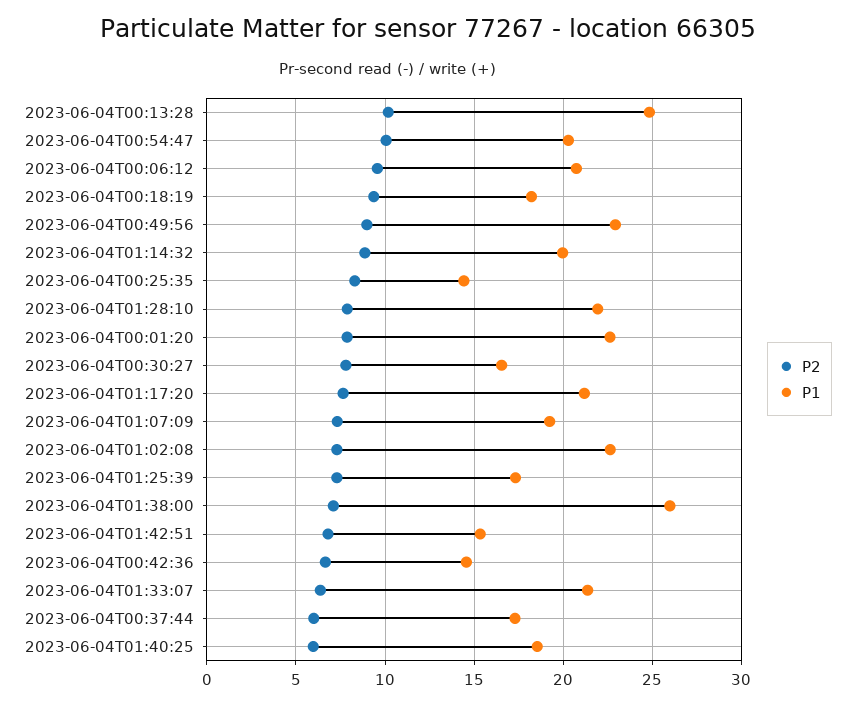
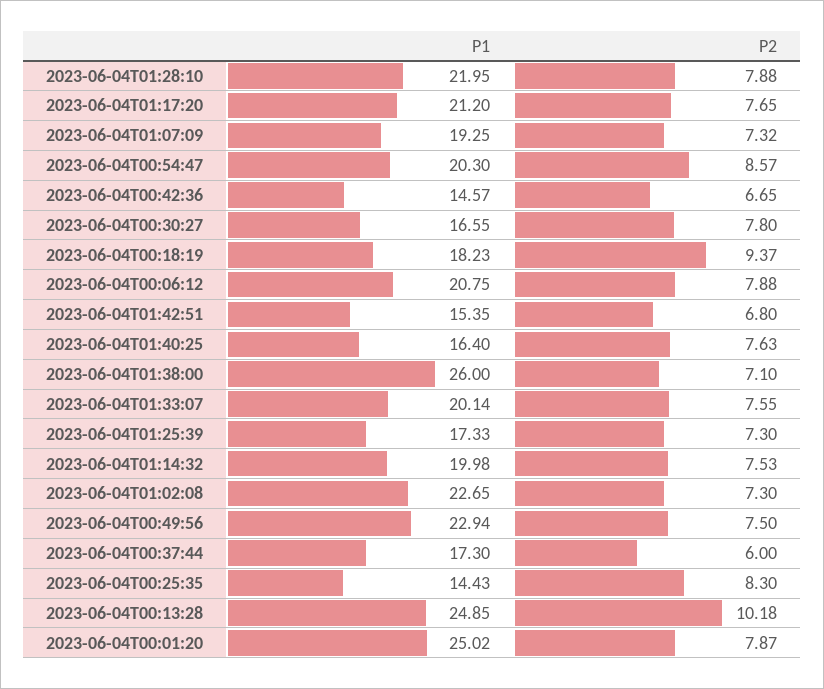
  {
    "P2": {
      "2023-06-04T00:13:28": 10.18,
-     "2023-06-04T00:54:47": 10,
+     "2023-06-04T00:54:47": 8.57,
-     "2023-06-04T00:06:12": 9.5,
+     "2023-06-04T00:06:12": 7.88,
      "2023-06-04T00:18:19": 9.37,
-     "2023-06-04T00:49:56": 9,
+     "2023-06-04T00:49:56": 7.5,
-     "2023-06-04T01:14:32": 9,
+     "2023-06-04T01:14:32": 7.53,
      "2023-06-04T00:25:35": 8.3,
      "2023-06-04T01:28:10": 7.88,
      "2023-06-04T00:01:20": 7.87,
      "2023-06-04T00:30:27": 7.8,
      "2023-06-04T01:17:20": 7.65,
      "2023-06-04T01:07:09": 7.32,
      "2023-06-04T01:02:08": 7.3,
      "2023-06-04T01:25:39": 7.3,
      "2023-06-04T01:38:00": 7.1,
      "2023-06-04T01:42:51": 6.8,
      "2023-06-04T00:42:36": 6.65,
-     "2023-06-04T01:33:07": 6.5,
+     "2023-06-04T01:33:07": 7.55,
      "2023-06-04T00:37:44": 6,
-     "2023-06-04T01:40:25": 6
+     "2023-06-04T01:40:25": 7.63
    },
    "P1": {
      "2023-06-04T00:13:28": 24.85,
      "2023-06-04T00:54:47": 20.3,
      "2023-06-04T00:06:12": 20.75,
      "2023-06-04T00:18:19": 18.23,
      "2023-06-04T00:49:56": 22.94,
      "2023-06-04T01:14:32": 19.98,
      "2023-06-04T00:25:35": 14.43,
      "2023-06-04T01:28:10": 21.95,
-     "2023-06-04T00:01:20": 22.5,
+     "2023-06-04T00:01:20": 25.02,
      "2023-06-04T00:30:27": 16.55,
      "2023-06-04T01:17:20": 21.2,
      "2023-06-04T01:07:09": 19.25,
      "2023-06-04T01:02:08": 22.65,
      "2023-06-04T01:25:39": 17.33,
      "2023-06-04T01:38:00": 26,
      "2023-06-04T01:42:51": 15.35,
      "2023-06-04T00:42:36": 14.57,
-     "2023-06-04T01:33:07": 21.5,
+     "2023-06-04T01:33:07": 20.14,
      "2023-06-04T00:37:44": 17.3,
-     "2023-06-04T01:40:25": 18.5
+     "2023-06-04T01:40:25": 16.4
    }
  }

